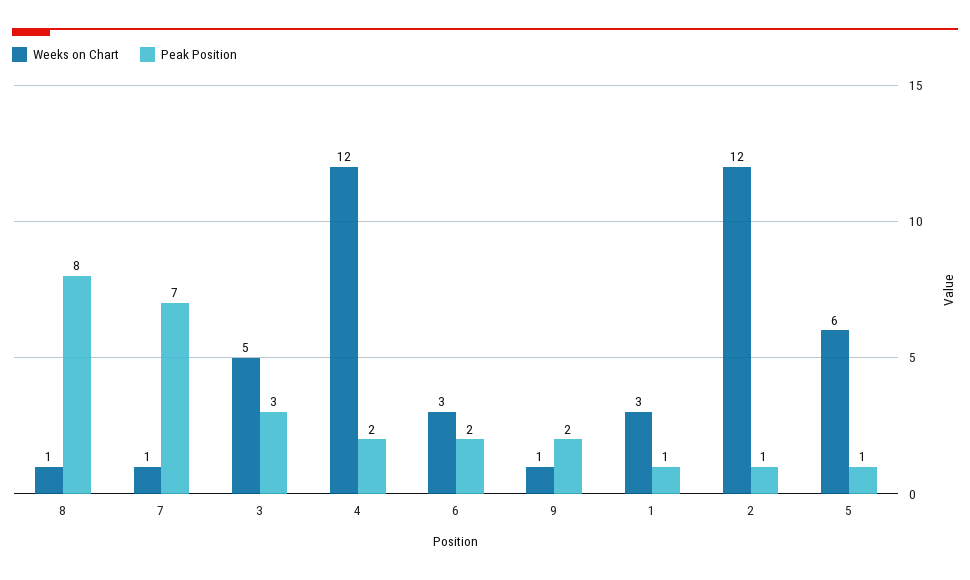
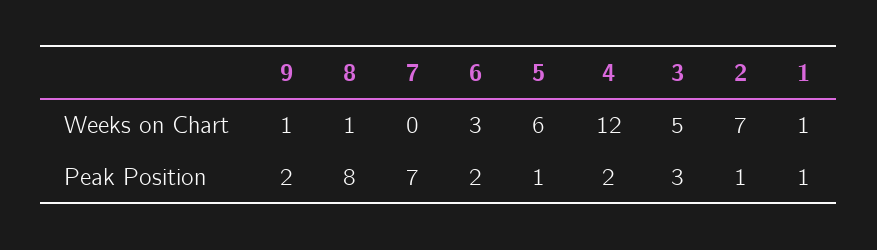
  {
    "Weeks on Chart": {
      "8": 1,
-     "7": 1,
+     "7": 0,
      "3": 5,
      "4": 12,
      "6": 3,
      "9": 1,
-     "1": 3,
+     "1": 1,
-     "2": 12,
+     "2": 7,
      "5": 6
    },
    "Peak Position": {
      "8": 8,
      "7": 7,
      "3": 3,
      "4": 2,
      "6": 2,
      "9": 2,
      "1": 1,
      "2": 1,
      "5": 1
    }
  }

